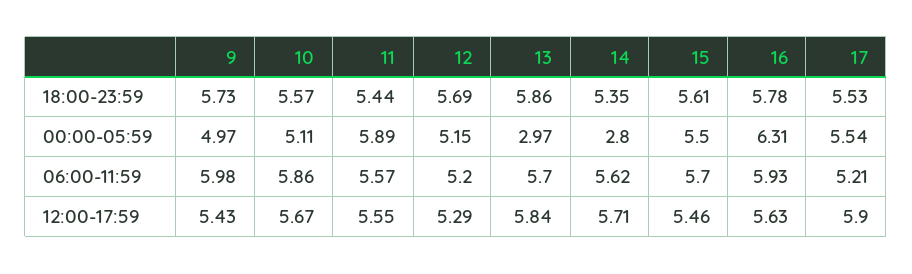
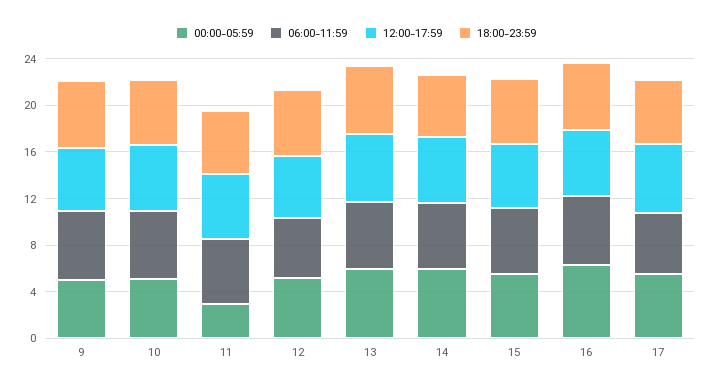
  {
    "18:00-23:59": {
      "9": 5.73,
      "10": 5.57,
      "11": 5.44,
      "12": 5.69,
      "13": 5.86,
      "14": 5.35,
      "15": 5.61,
      "16": 5.78,
      "17": 5.53
    },
    "00:00-05:59": {
      "9": 4.97,
      "10": 5.11,
-     "11": 5.89,
+     "11": 3,
      "12": 5.15,
-     "13": 2.97,
+     "13": 6,
-     "14": 2.8,
+     "14": 6,
      "15": 5.5,
      "16": 6.31,
      "17": 5.54
    },
    "06:00-11:59": {
      "9": 5.98,
      "10": 5.86,
      "11": 5.57,
      "12": 5.2,
      "13": 5.7,
      "14": 5.62,
      "15": 5.7,
      "16": 5.93,
      "17": 5.21
    },
    "12:00-17:59": {
      "9": 5.43,
      "10": 5.67,
      "11": 5.55,
      "12": 5.29,
      "13": 5.84,
      "14": 5.71,
      "15": 5.46,
      "16": 5.63,
      "17": 5.9
    }
  }

